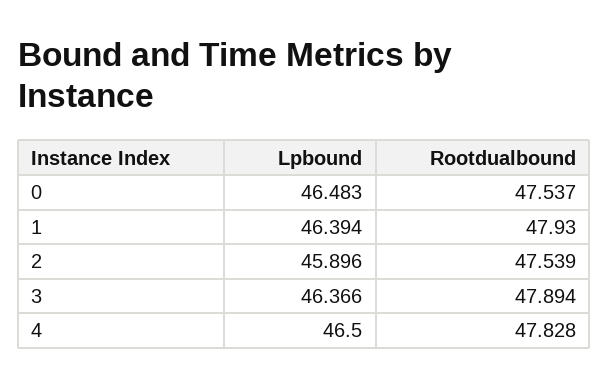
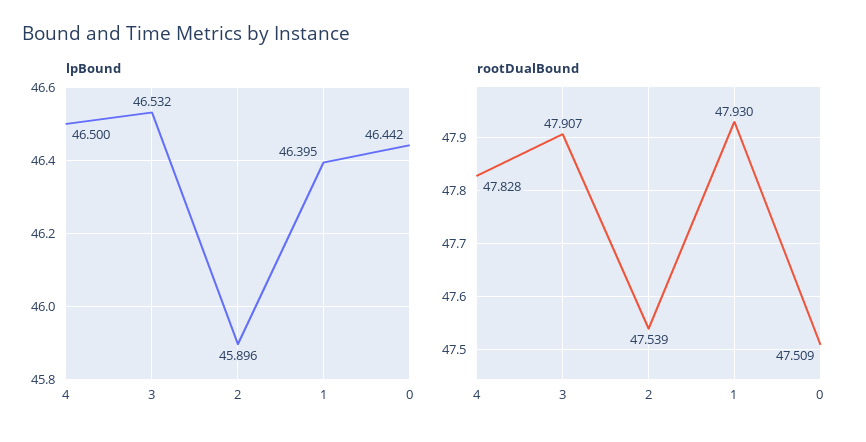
  {
    "Lpbound": {
-     "0": 46.483,
+     "0": 46.442,
-     "1": 46.394,
+     "1": 46.395,
      "2": 45.896,
-     "3": 46.366,
+     "3": 46.532,
      "4": 46.5
    },
    "Rootdualbound": {
-     "0": 47.537,
+     "0": 47.509,
      "1": 47.93,
      "2": 47.539,
-     "3": 47.894,
+     "3": 47.907,
      "4": 47.828
    }
  }

